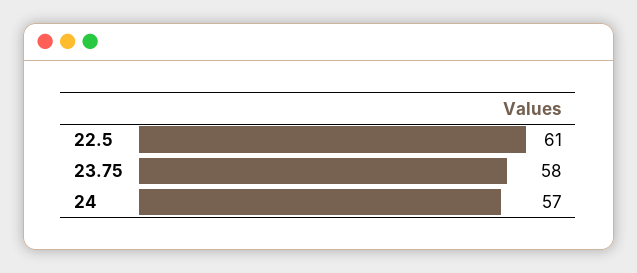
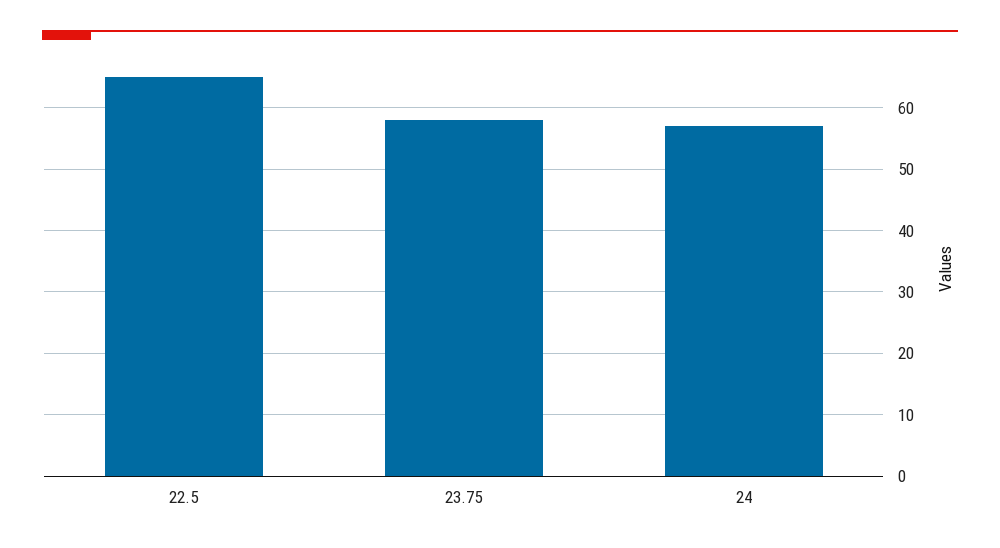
  {
-   "22.5": 61,
+   "22.5": 65,
    "23.75": 58,
    "24": 57
  }

